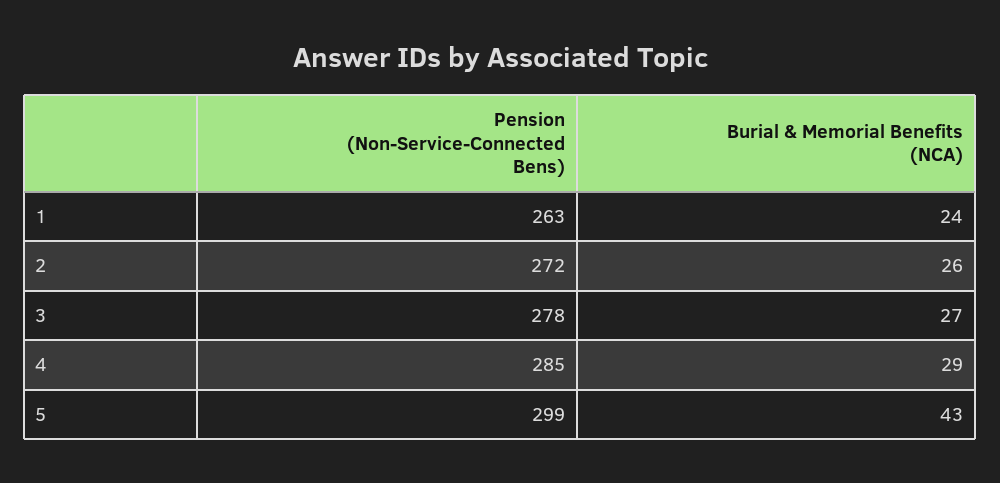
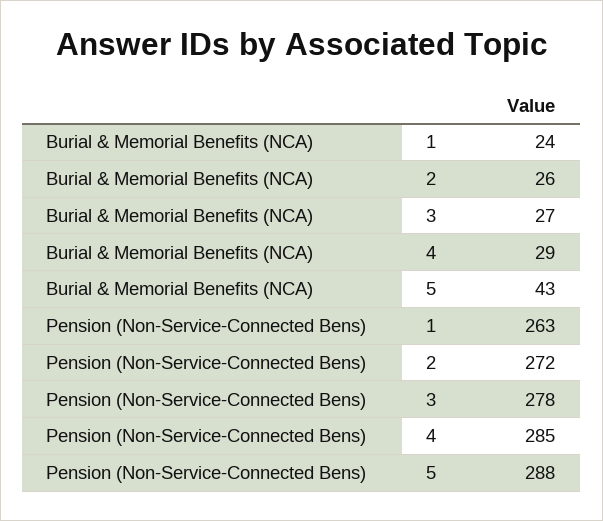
  {
    "Pension (Non-Service-Connected Bens)": {
      "1": 263,
      "2": 272,
      "3": 278,
      "4": 285,
-     "5": 299
+     "5": 288
    },
    "Burial & Memorial Benefits (NCA)": {
      "1": 24,
      "2": 26,
      "3": 27,
      "4": 29,
      "5": 43
    }
  }

